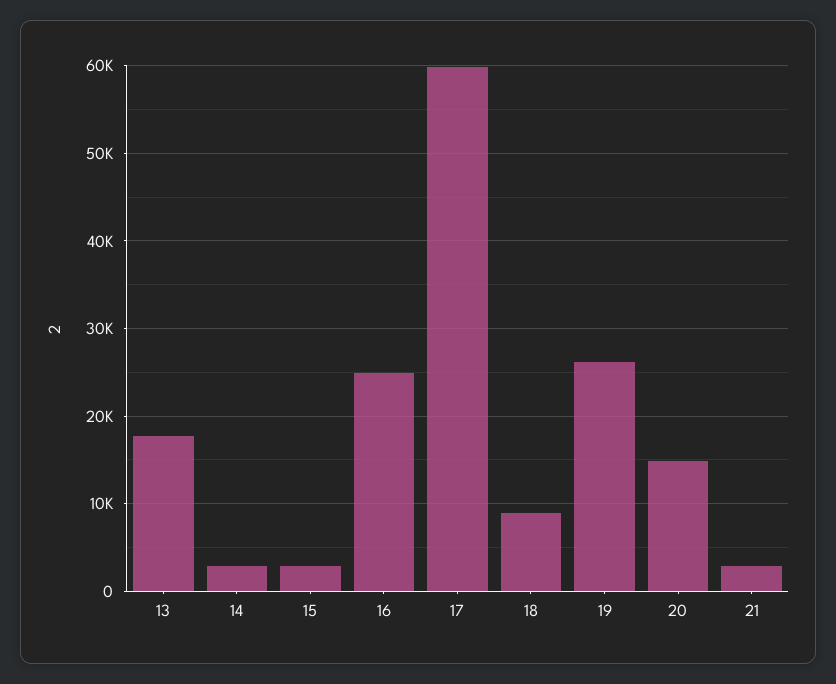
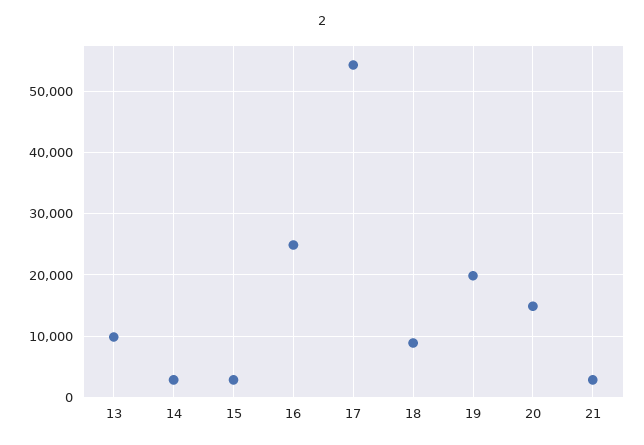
  {
-   "13": 18000,
+   "13": 10000,
    "14": 3000,
    "15": 3000,
    "16": 25000,
-   "17": 60000,
+   "17": 54000,
    "18": 9000,
-   "19": 26000,
+   "19": 20000,
    "20": 15000,
    "21": 3000
  }

